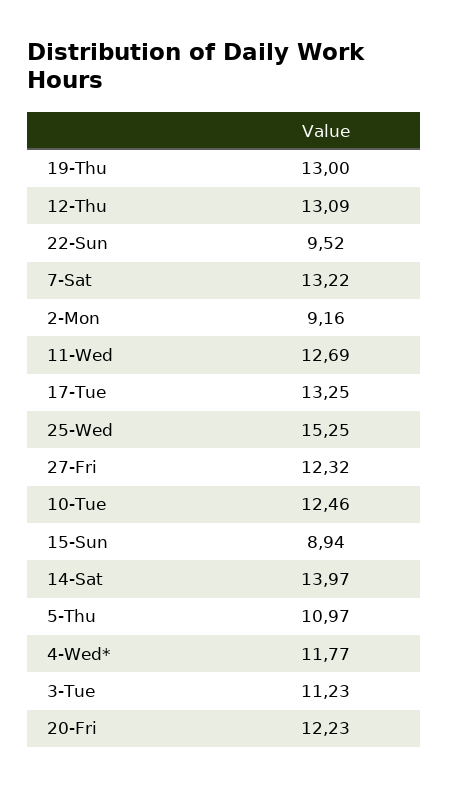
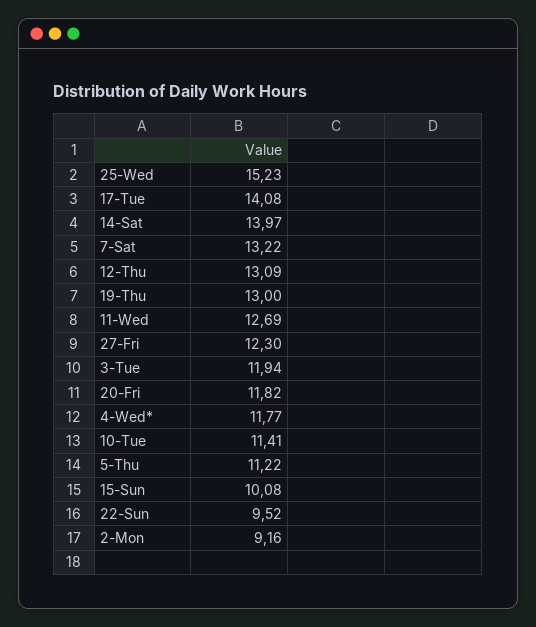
  {
    "19-Thu": 13,
    "12-Thu": 13.09,
    "22-Sun": 9.52,
    "7-Sat": 13.22,
    "2-Mon": 9.16,
    "11-Wed": 12.69,
-   "17-Tue": 13.25,
+   "17-Tue": 14.08,
-   "25-Wed": 15.25,
+   "25-Wed": 15.23,
-   "27-Fri": 12.32,
+   "27-Fri": 12.3,
-   "10-Tue": 12.46,
+   "10-Tue": 11.41,
-   "15-Sun": 8.94,
+   "15-Sun": 10.08,
    "14-Sat": 13.97,
-   "5-Thu": 10.97,
+   "5-Thu": 11.22,
    "4-Wed*": 11.77,
-   "3-Tue": 11.23,
+   "3-Tue": 11.94,
-   "20-Fri": 12.23
+   "20-Fri": 11.82
  }

